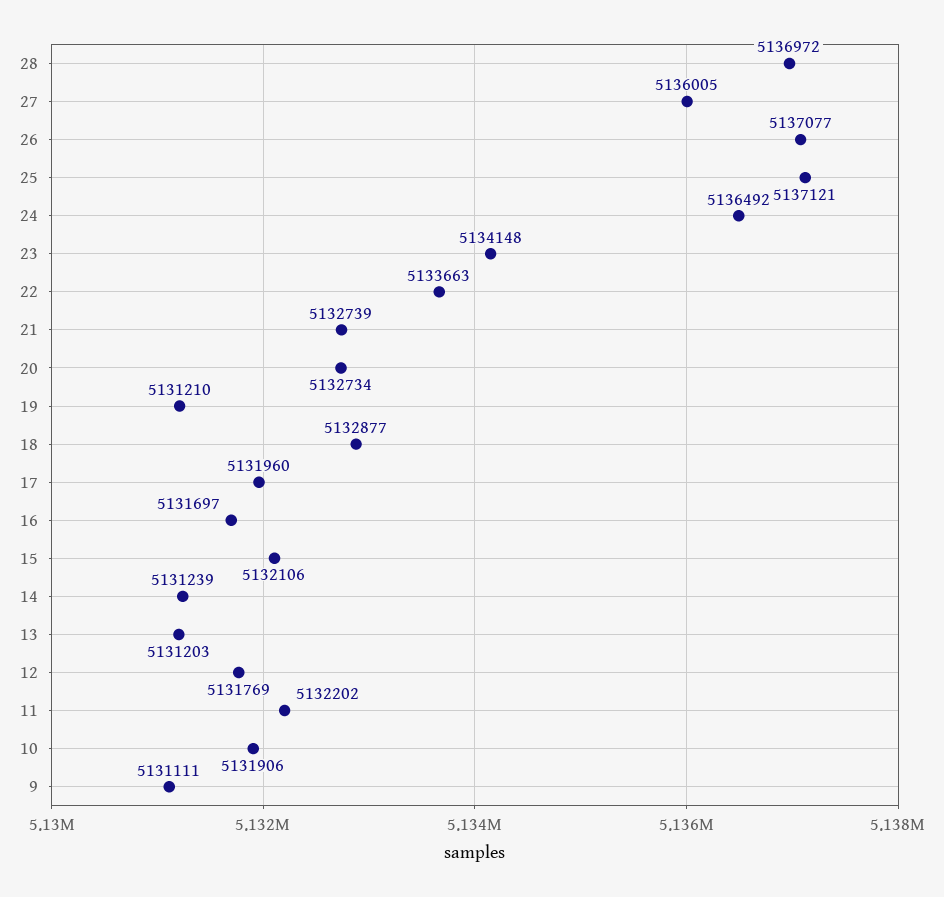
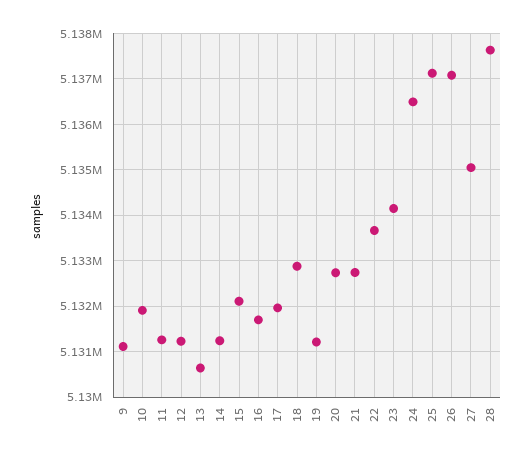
  {
-   "28": 5136972,
+   "28": 5137600,
-   "27": 5136005,
+   "27": 5135000,
    "26": 5137077,
    "25": 5137121,
    "24": 5136492,
    "23": 5134148,
    "22": 5133663,
    "21": 5132739,
    "20": 5132734,
    "19": 5131210,
    "18": 5132877,
    "17": 5131960,
    "16": 5131697,
    "15": 5132106,
    "14": 5131239,
-   "13": 5131203,
+   "13": 5130600,
-   "12": 5131769,
+   "12": 5131200,
-   "11": 5132202,
+   "11": 5131200,
    "10": 5131906,
    "9": 5131111
  }

